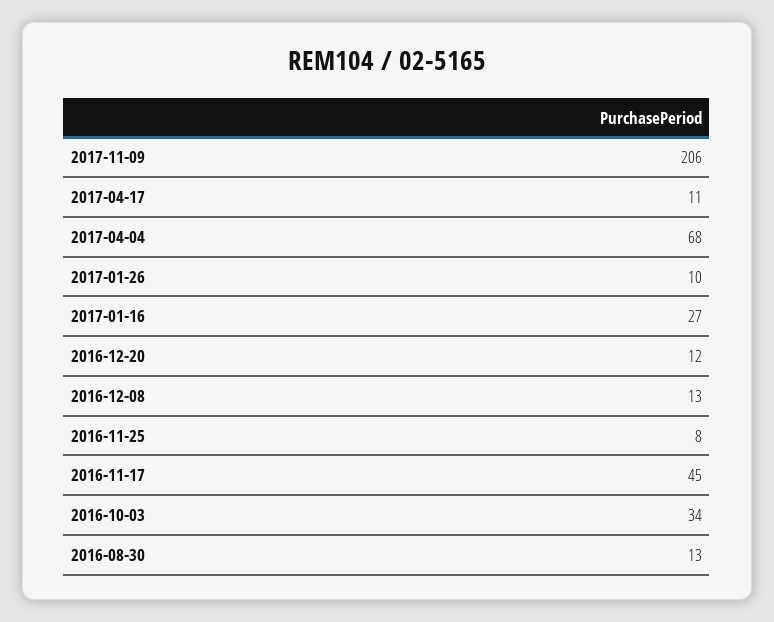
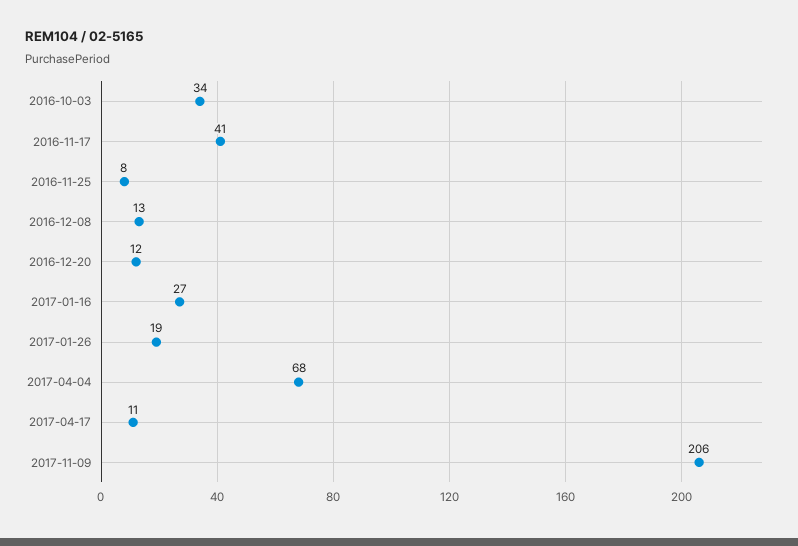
  {
    "2017-11-09": 206,
    "2017-04-17": 11,
    "2017-04-04": 68,
-   "2017-01-26": 10,
+   "2017-01-26": 19,
    "2017-01-16": 27,
    "2016-12-20": 12,
    "2016-12-08": 13,
    "2016-11-25": 8,
-   "2016-11-17": 45,
+   "2016-11-17": 41,
-   "2016-10-03": 34,
+   "2016-10-03": 34
-   "2016-08-30": 13
  }

